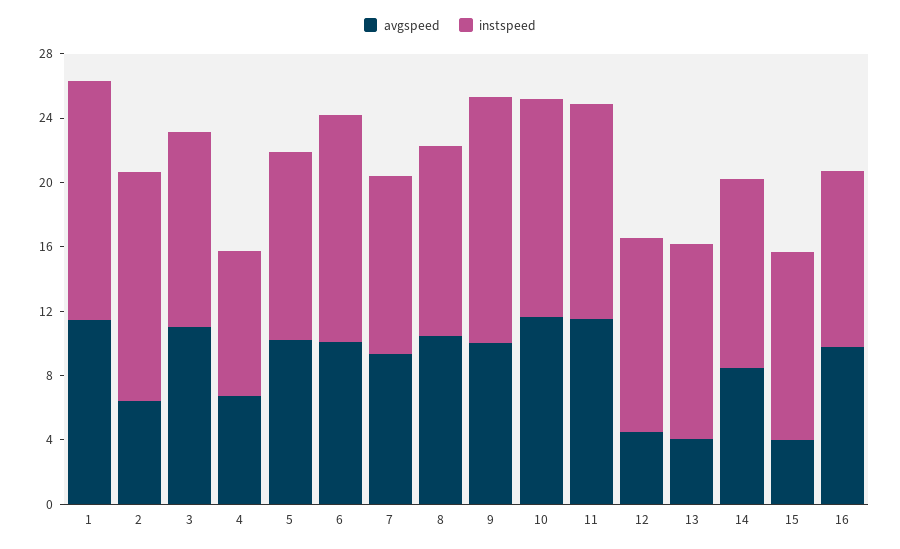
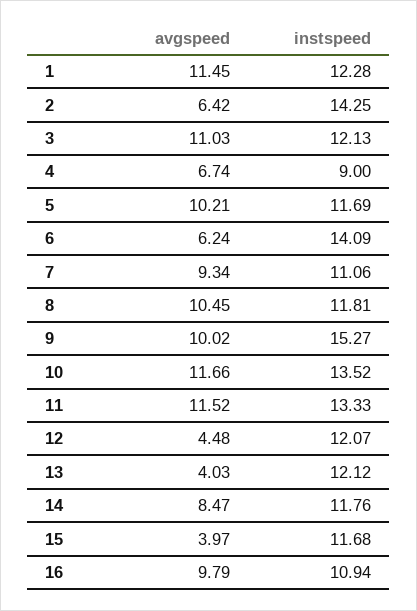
  {
    "avgspeed": {
      "1": 11.45,
      "2": 6.42,
      "3": 11.03,
      "4": 6.74,
      "5": 10.21,
-     "6": 10,
+     "6": 6.24,
      "7": 9.34,
      "8": 10.45,
      "9": 10.02,
      "10": 11.66,
      "11": 11.52,
      "12": 4.48,
      "13": 4.03,
      "14": 8.47,
      "15": 3.97,
      "16": 9.79
    },
    "instspeed": {
-     "1": 15,
+     "1": 12.28,
      "2": 14.25,
      "3": 12.13,
      "4": 9,
      "5": 11.69,
      "6": 14.09,
      "7": 11.06,
      "8": 11.81,
      "9": 15.27,
      "10": 13.52,
      "11": 13.33,
      "12": 12.07,
      "13": 12.12,
      "14": 11.76,
      "15": 11.68,
      "16": 10.94
    }
  }

